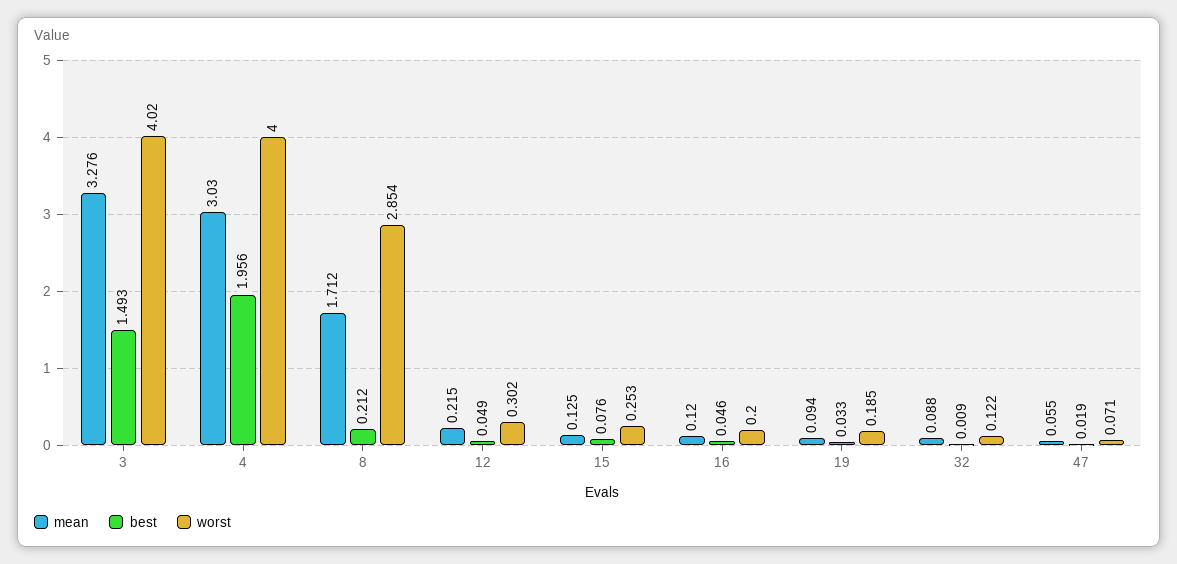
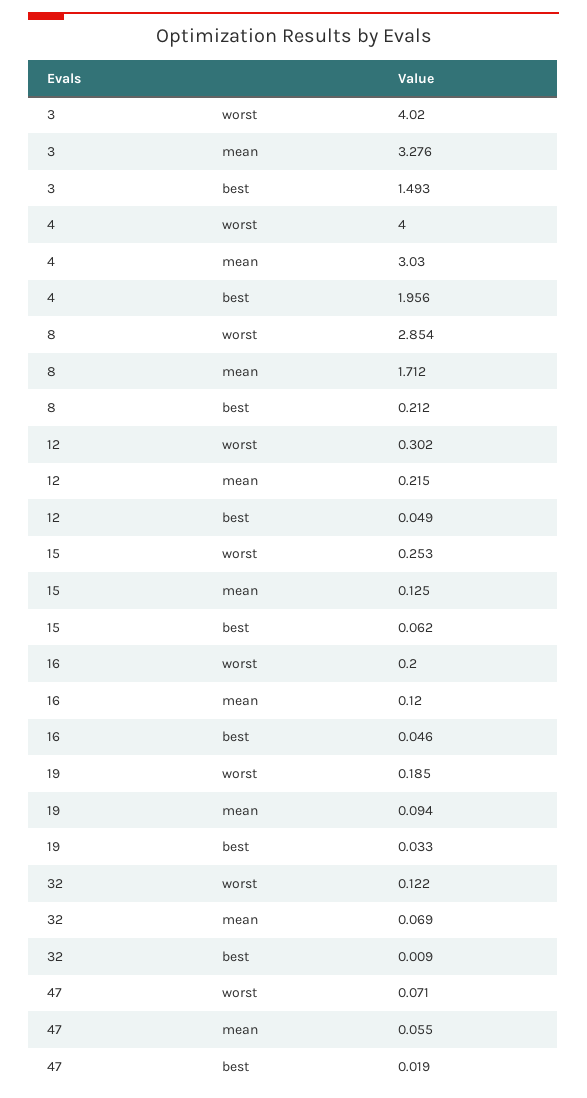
  {
    "mean": {
      "3": 3.276,
      "4": 3.03,
      "8": 1.712,
      "12": 0.215,
      "15": 0.125,
      "16": 0.12,
      "19": 0.094,
-     "32": 0.088,
+     "32": 0.069,
      "47": 0.055
    },
    "best": {
      "3": 1.493,
      "4": 1.956,
      "8": 0.212,
      "12": 0.049,
-     "15": 0.076,
+     "15": 0.062,
      "16": 0.046,
      "19": 0.033,
      "32": 0.009,
      "47": 0.019
    },
    "worst": {
      "3": 4.02,
      "4": 4,
      "8": 2.854,
      "12": 0.302,
      "15": 0.253,
      "16": 0.2,
      "19": 0.185,
      "32": 0.122,
      "47": 0.071
    }
  }

